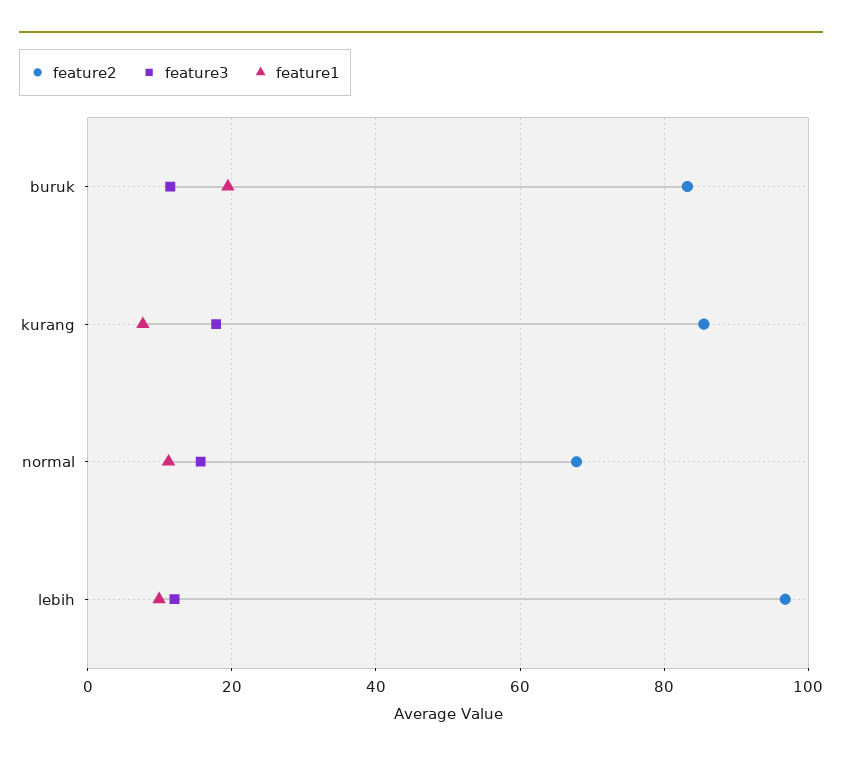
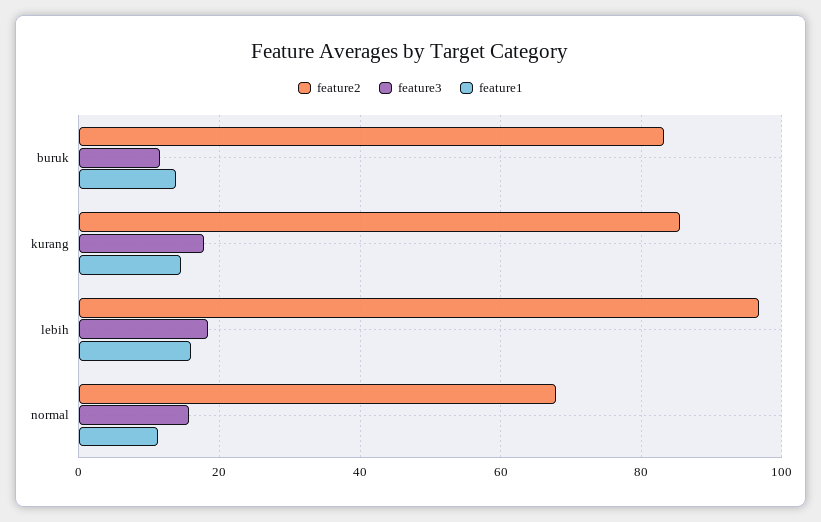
  {
    "feature2": {
      "buruk": 84,
      "kurang": 86,
      "normal": 68,
      "lebih": 96
    },
    "feature3": {
      "buruk": 12,
      "kurang": 18,
      "normal": 16,
-     "lebih": 12
+     "lebih": 18
    },
    "feature1": {
-     "buruk": 20,
+     "buruk": 14,
-     "kurang": 8,
+     "kurang": 14,
      "normal": 12,
-     "lebih": 10
+     "lebih": 16
    }
  }

